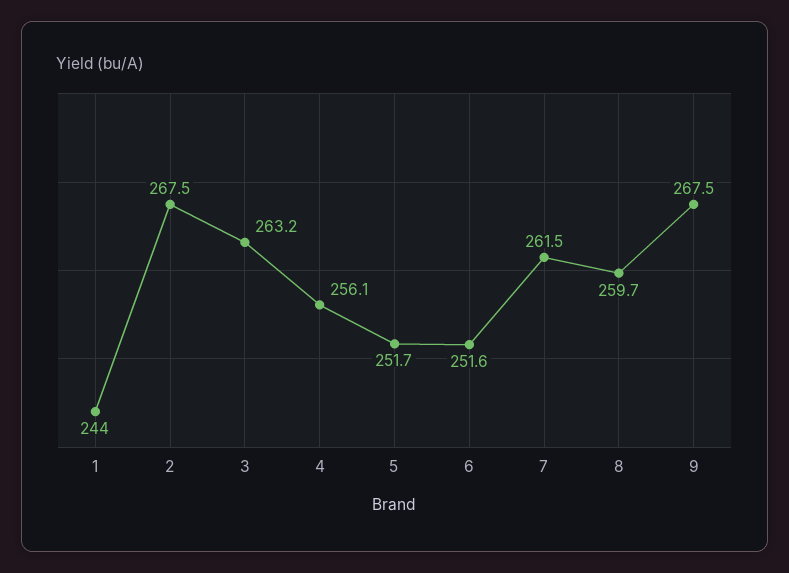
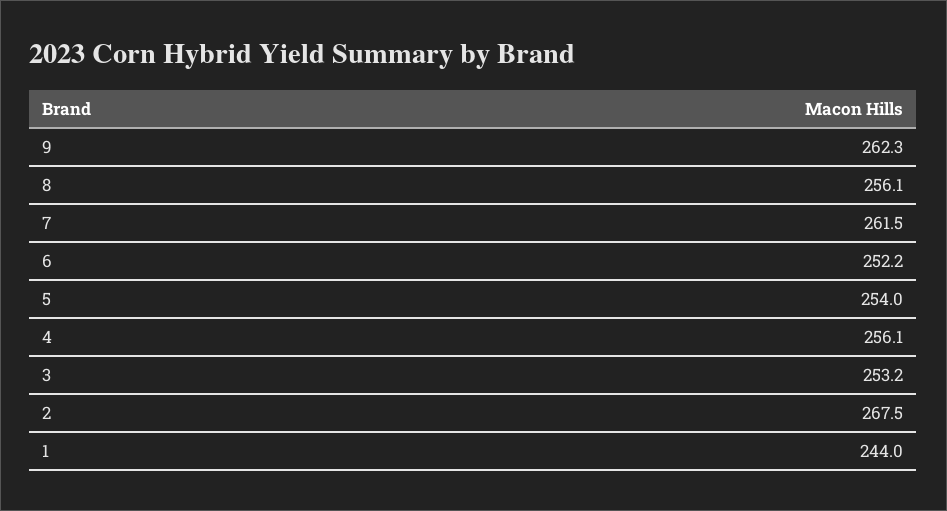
  {
    "1": 244,
    "2": 267.5,
-   "3": 263.2,
+   "3": 253.2,
    "4": 256.1,
-   "5": 251.7,
+   "5": 254,
-   "6": 251.6,
+   "6": 252.2,
    "7": 261.5,
-   "8": 259.7,
+   "8": 256.1,
-   "9": 267.5
+   "9": 262.3
  }

